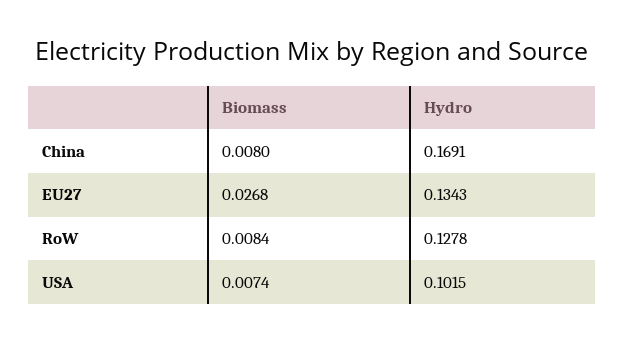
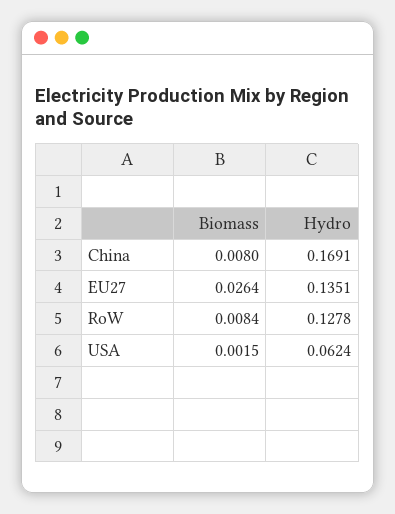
  {
    "Biomass": {
      "China": 0.008,
-     "EU27": 0.0268,
+     "EU27": 0.0264,
      "RoW": 0.0084,
-     "USA": 0.0074
+     "USA": 0.0015
    },
    "Hydro": {
      "China": 0.1691,
-     "EU27": 0.1343,
+     "EU27": 0.1351,
      "RoW": 0.1278,
-     "USA": 0.1015
+     "USA": 0.0624
    }
  }

